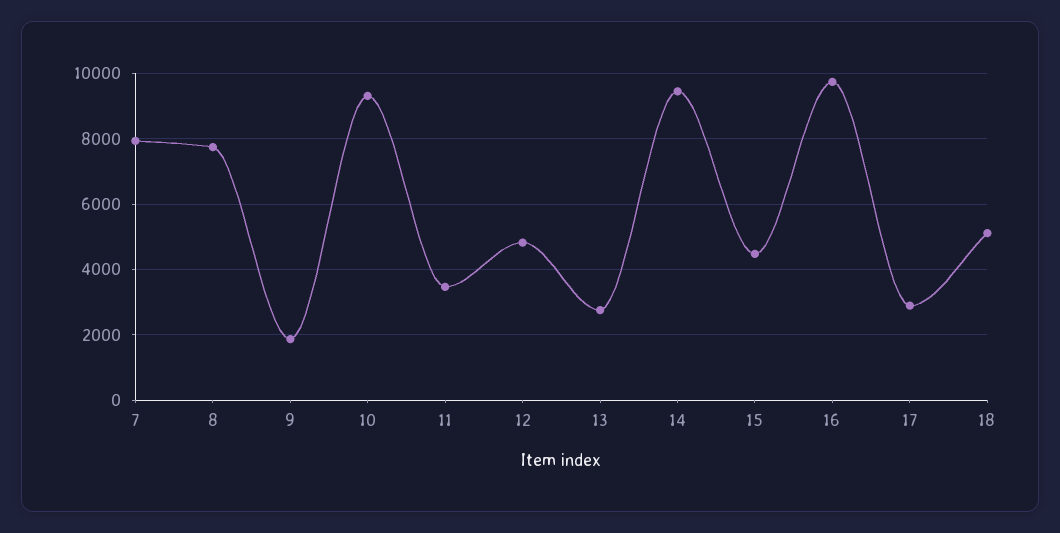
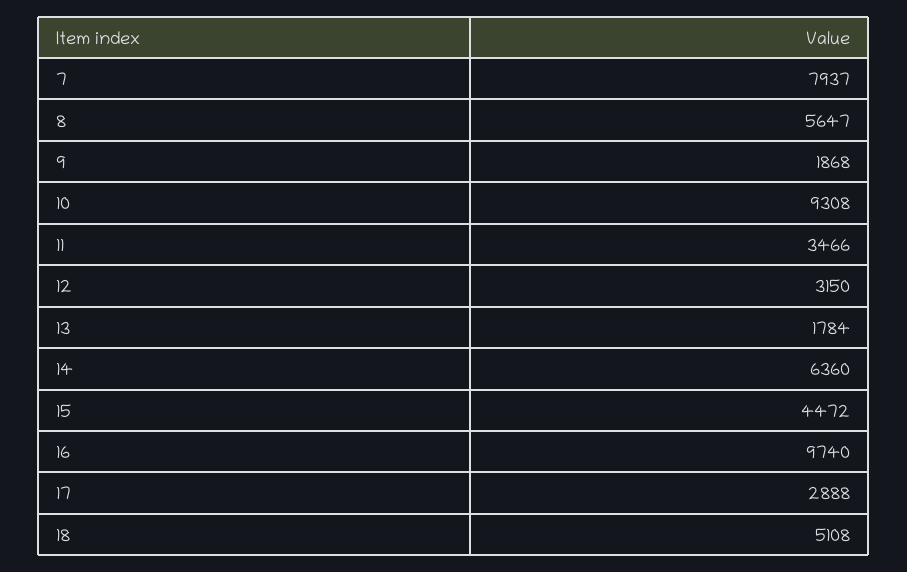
  {
    "7": 7937,
-   "8": 7800,
+   "8": 5647,
    "9": 1868,
    "10": 9308,
    "11": 3466,
-   "12": 4800,
+   "12": 3150,
-   "13": 2800,
+   "13": 1784,
-   "14": 9400,
+   "14": 6360,
    "15": 4472,
    "16": 9740,
    "17": 2888,
    "18": 5108
  }

